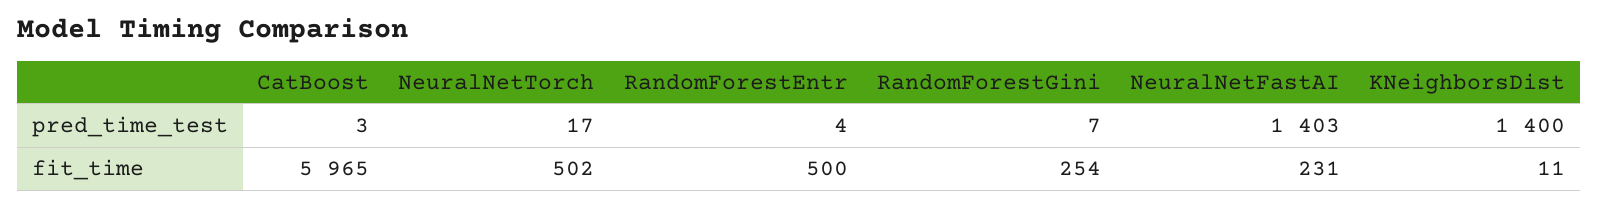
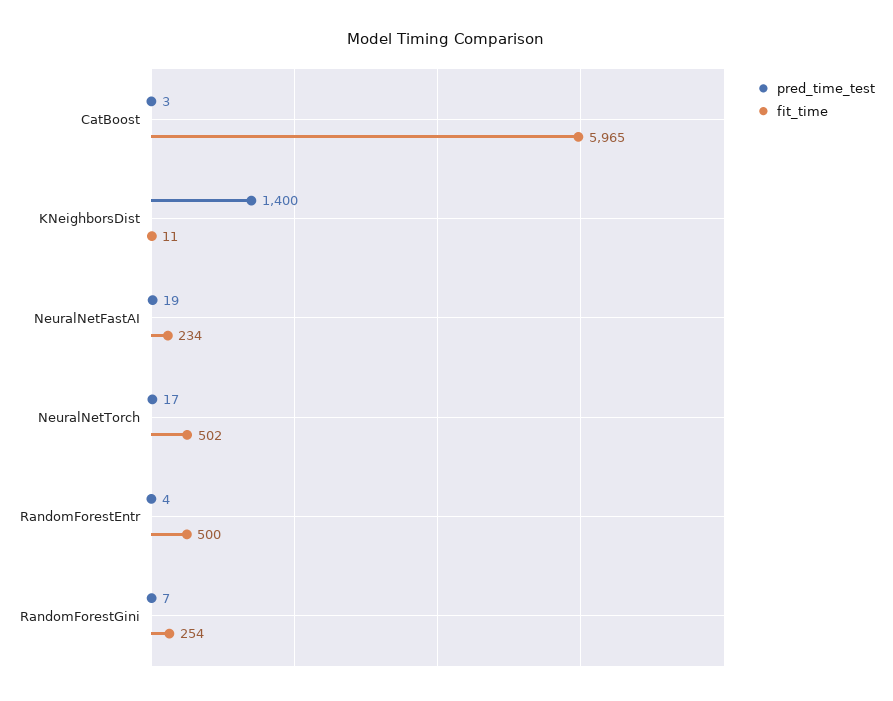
  {
    "pred_time_test": {
      "CatBoost": 3,
      "NeuralNetTorch": 17,
      "RandomForestEntr": 4,
      "RandomForestGini": 7,
-     "NeuralNetFastAI": 1403,
+     "NeuralNetFastAI": 19,
      "KNeighborsDist": 1400
    },
    "fit_time": {
      "CatBoost": 5965,
      "NeuralNetTorch": 502,
      "RandomForestEntr": 500,
      "RandomForestGini": 254,
-     "NeuralNetFastAI": 231,
+     "NeuralNetFastAI": 234,
      "KNeighborsDist": 11
    }
  }

